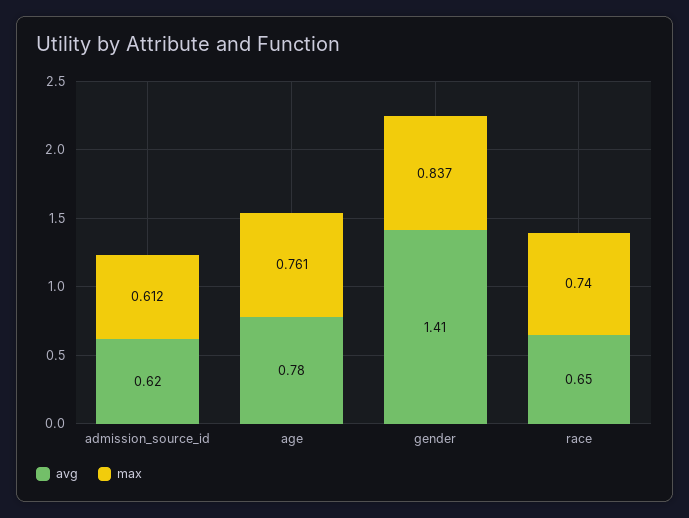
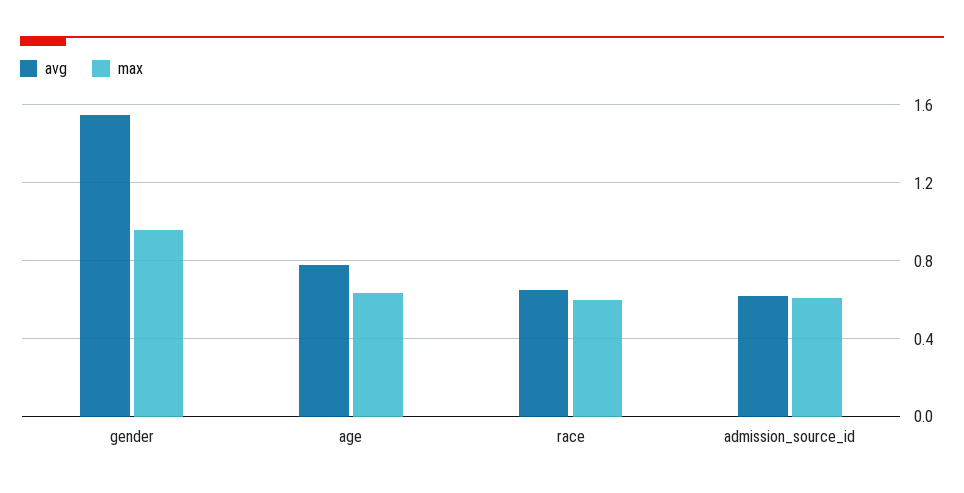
  {
    "avg": {
      "admission_source_id": 0.62,
      "age": 0.78,
-     "gender": 1.41,
+     "gender": 1.55,
      "race": 0.65
    },
    "max": {
      "admission_source_id": 0.612,
-     "age": 0.761,
+     "age": 0.65,
-     "gender": 0.837,
+     "gender": 0.95,
-     "race": 0.74
+     "race": 0.6
    }
  }

